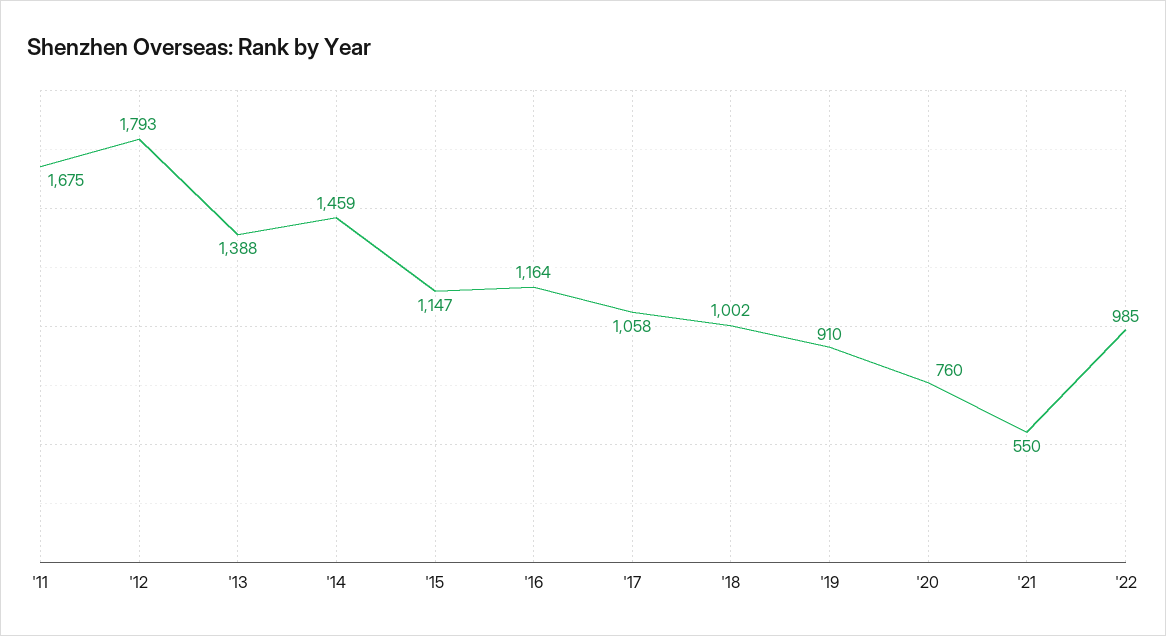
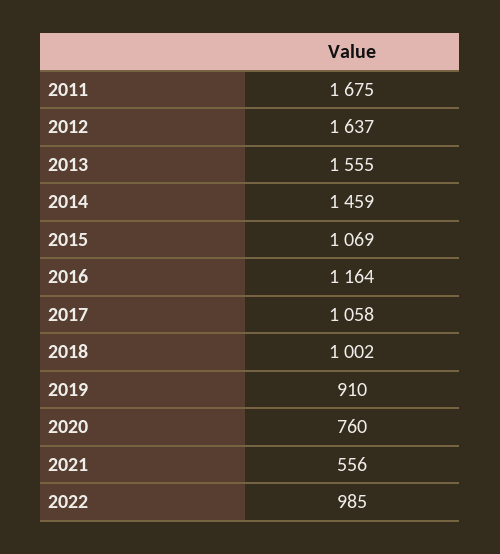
  {
    "'11": 1675,
-   "'12": 1793,
+   "'12": 1637,
-   "'13": 1388,
+   "'13": 1555,
    "'14": 1459,
-   "'15": 1147,
+   "'15": 1069,
    "'16": 1164,
    "'17": 1058,
    "'18": 1002,
    "'19": 910,
    "'20": 760,
-   "'21": 550,
+   "'21": 556,
    "'22": 985
  }

